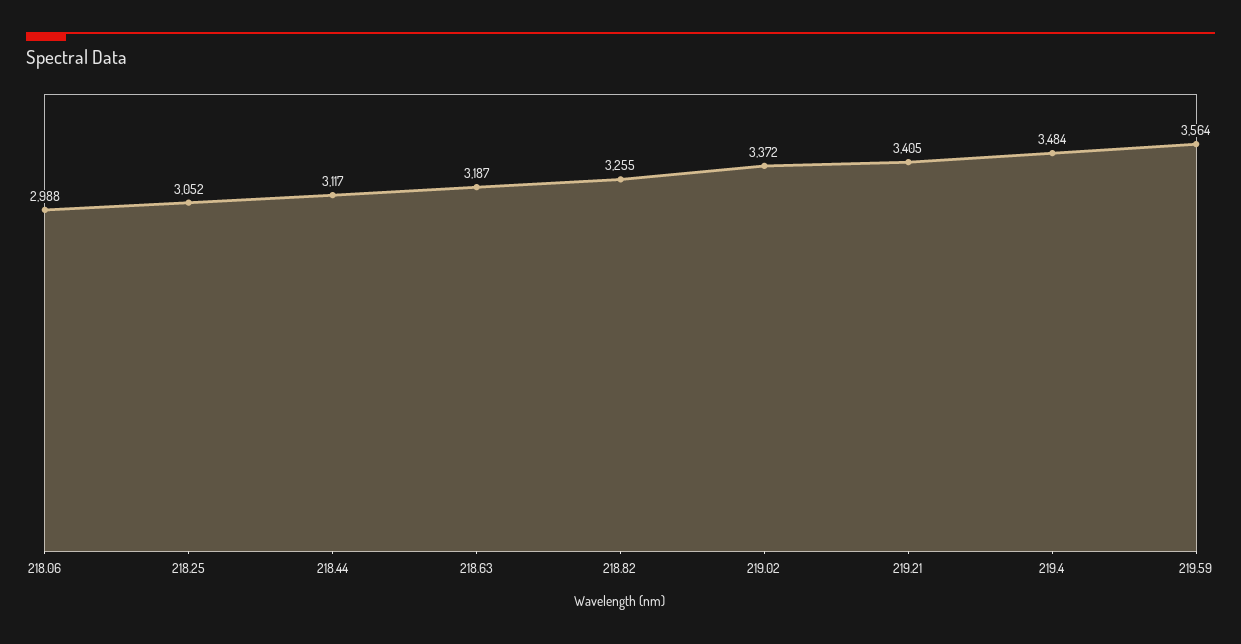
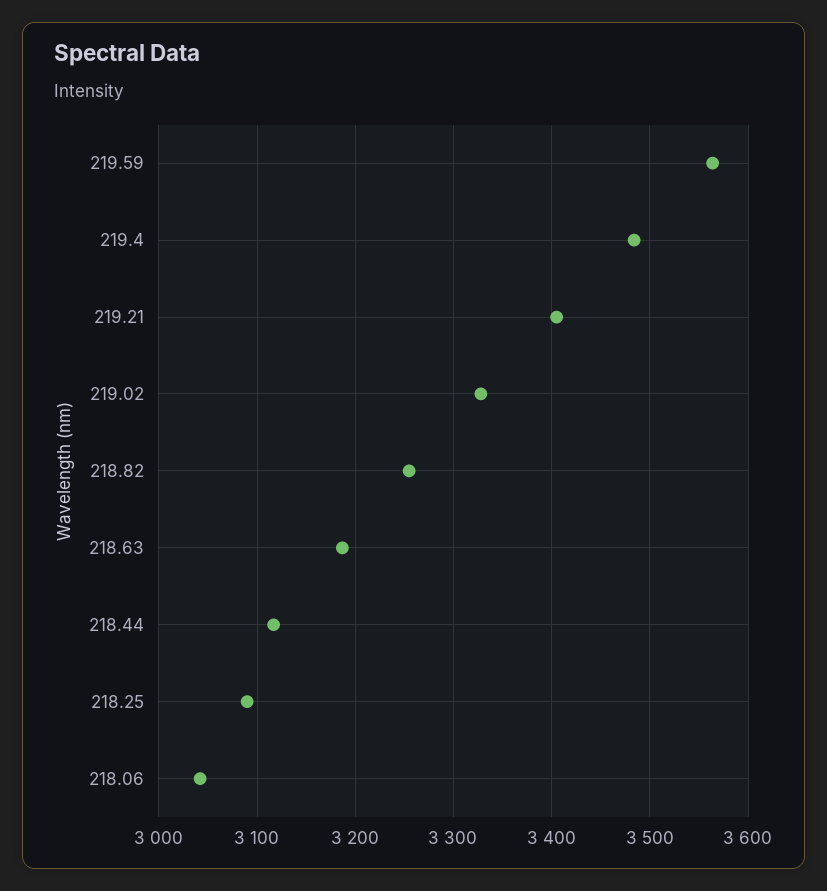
  {
-   "218.06": 2988,
+   "218.06": 3040,
-   "218.25": 3052,
+   "218.25": 3090,
    "218.44": 3117,
    "218.63": 3187,
    "218.82": 3255,
-   "219.02": 3372,
+   "219.02": 3330,
    "219.21": 3405,
    "219.4": 3484,
    "219.59": 3564
  }

